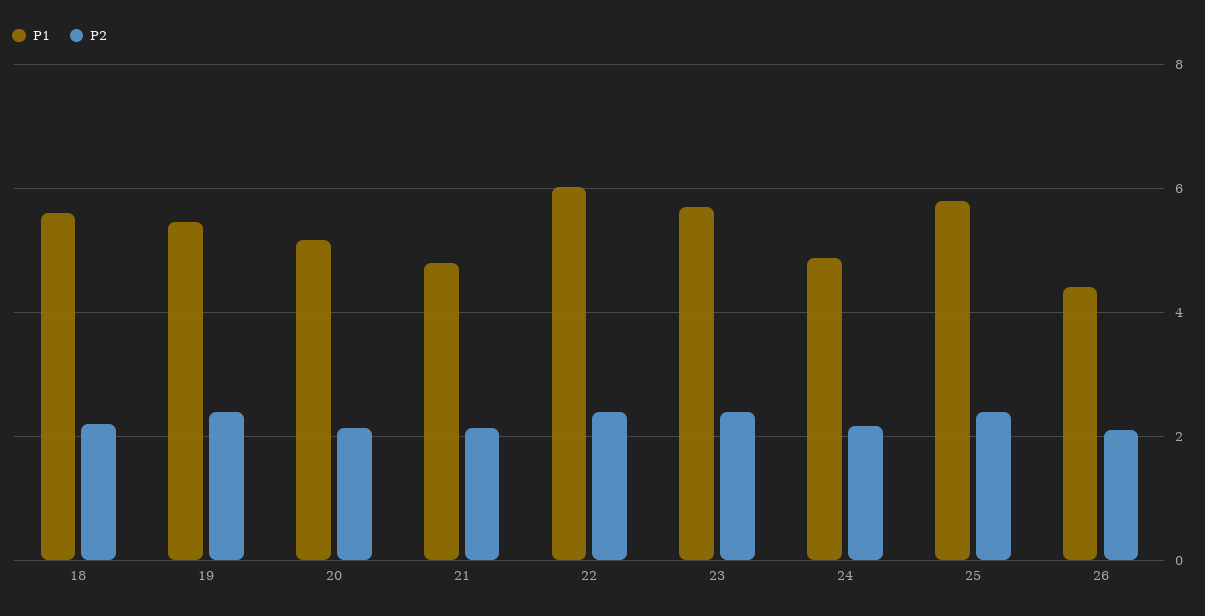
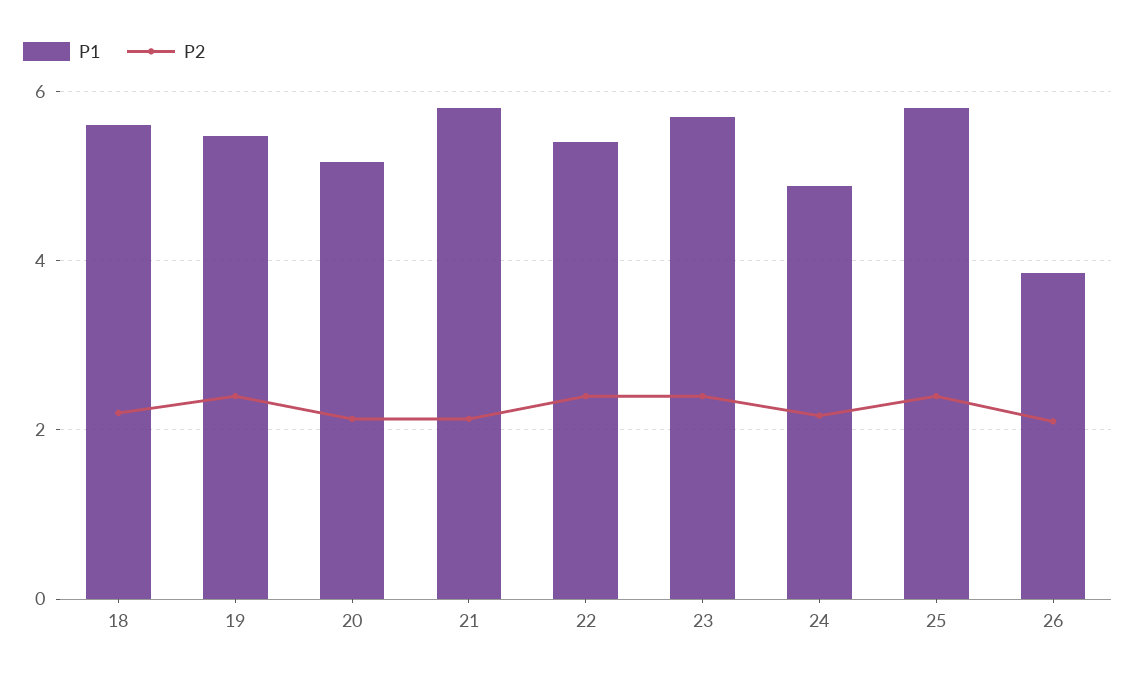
  {
    "P1": {
      "18": 5.6,
      "19": 5.4,
      "20": 5.2,
-     "21": 4.8,
+     "21": 5.8,
-     "22": 6,
+     "22": 5.4,
      "23": 5.8,
      "24": 4.8,
      "25": 5.8,
-     "26": 4.4
+     "26": 3.8
    },
    "P2": {
      "18": 2.2,
      "19": 2.4,
      "20": 2.2,
      "21": 2.2,
      "22": 2.4,
      "23": 2.4,
      "24": 2.2,
      "25": 2.4,
      "26": 2.2
    }
  }

